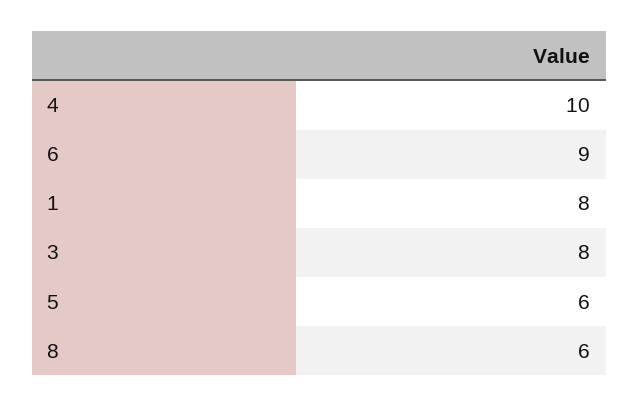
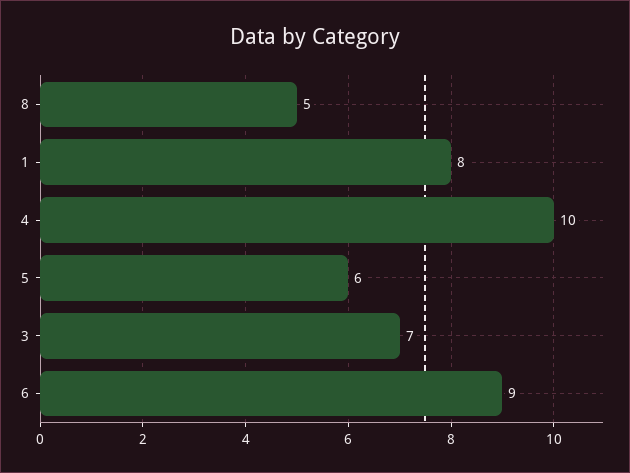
  {
    "4": 10,
    "6": 9,
    "1": 8,
-   "3": 8,
+   "3": 7,
    "5": 6,
-   "8": 6
+   "8": 5
  }

